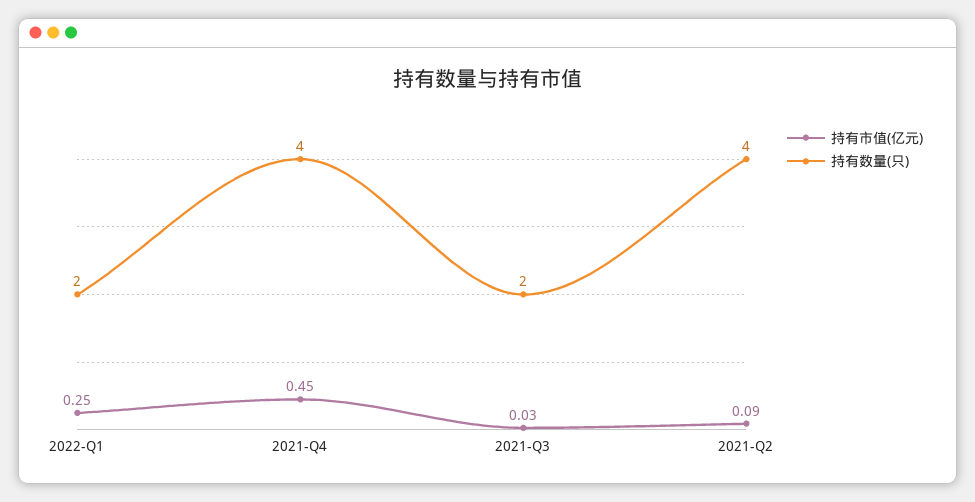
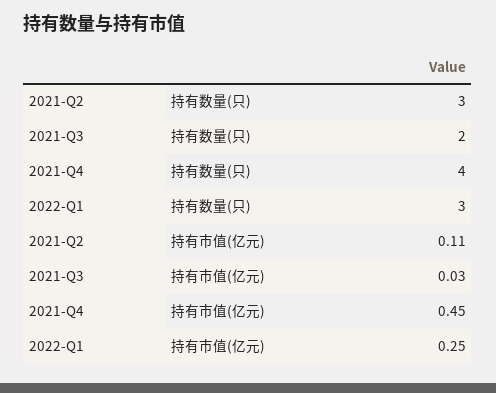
  {
    "持有市值(亿元)": {
      "2022-Q1": 0.25,
      "2021-Q4": 0.45,
      "2021-Q3": 0.03,
-     "2021-Q2": 0.09
+     "2021-Q2": 0.11
    },
    "持有数量(只)": {
-     "2022-Q1": 2,
+     "2022-Q1": 3,
      "2021-Q4": 4,
      "2021-Q3": 2,
-     "2021-Q2": 4
+     "2021-Q2": 3
    }
  }

